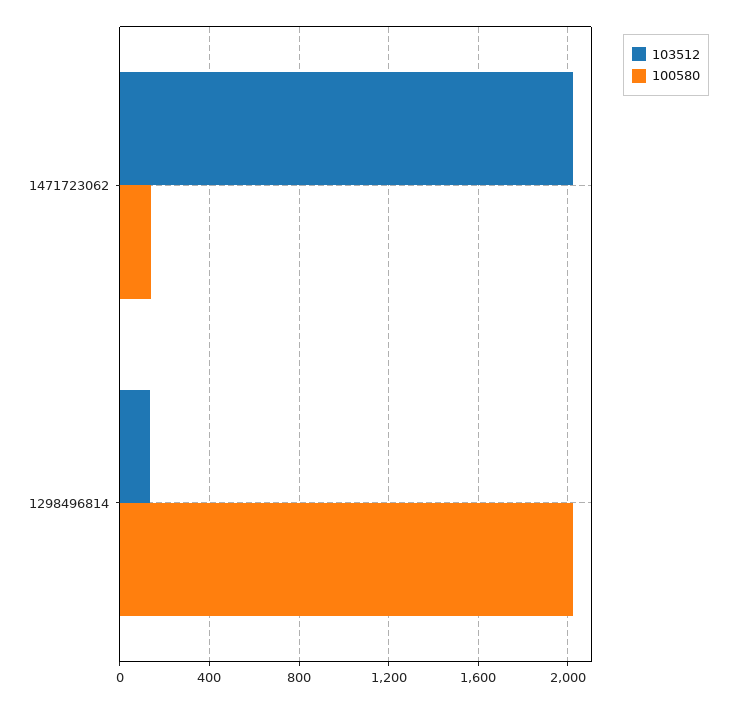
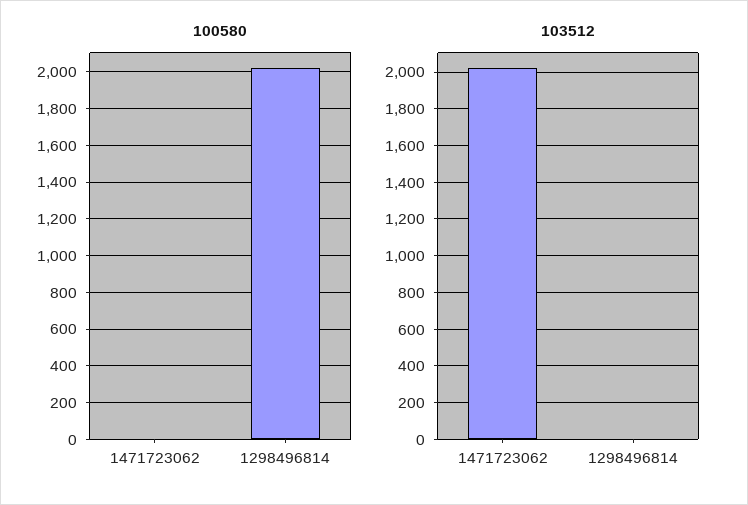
  {
    "103512": {
      "1471723062": 2000,
-     "1298496814": 150
+     "1298496814": 0
    },
    "100580": {
-     "1471723062": 150,
+     "1471723062": 0,
      "1298496814": 2000
    }
  }

